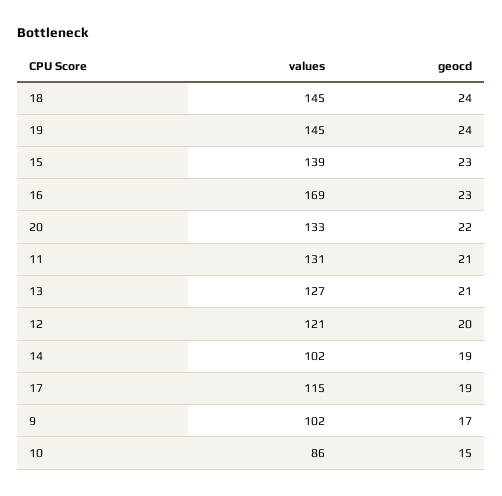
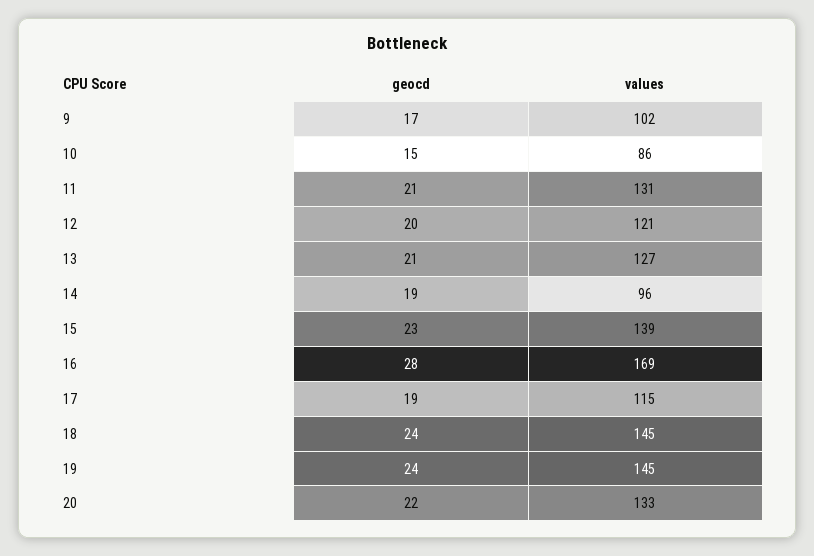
  {
    "values": {
      "18": 145,
      "19": 145,
      "15": 139,
      "16": 169,
      "20": 133,
      "11": 131,
      "13": 127,
      "12": 121,
-     "14": 102,
+     "14": 96,
      "17": 115,
      "9": 102,
      "10": 86
    },
    "geocd": {
      "18": 24,
      "19": 24,
      "15": 23,
-     "16": 23,
+     "16": 28,
      "20": 22,
      "11": 21,
      "13": 21,
      "12": 20,
      "14": 19,
      "17": 19,
      "9": 17,
      "10": 15
    }
  }

